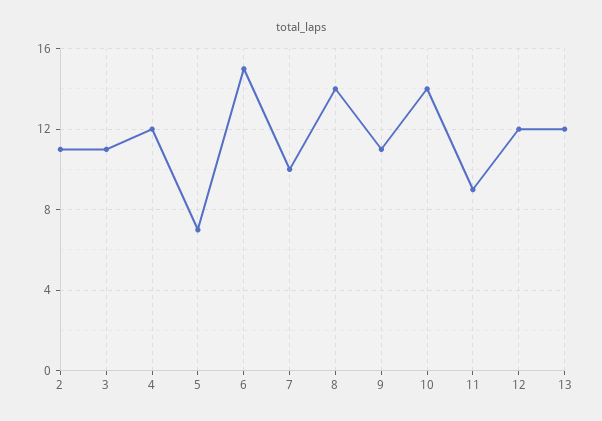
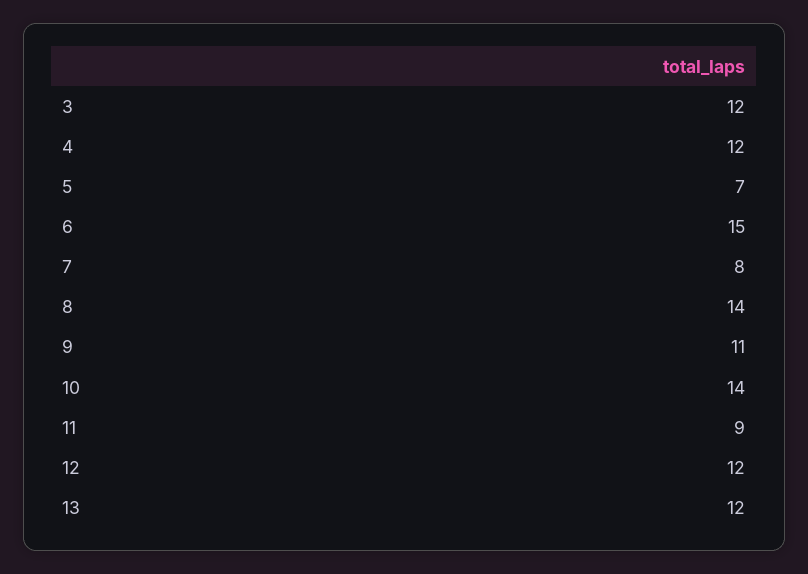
  {
-   "2": 11,
-   "3": 11,
+   "3": 12,
    "4": 12,
    "5": 7,
    "6": 15,
-   "7": 10,
+   "7": 8,
    "8": 14,
    "9": 11,
    "10": 14,
    "11": 9,
    "12": 12,
    "13": 12
  }

